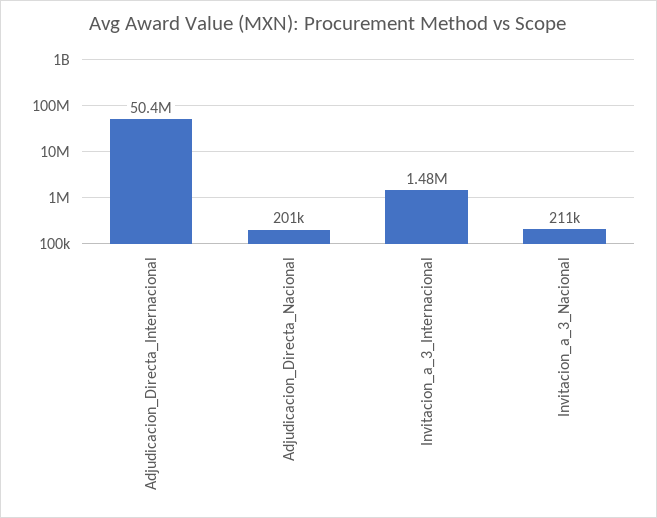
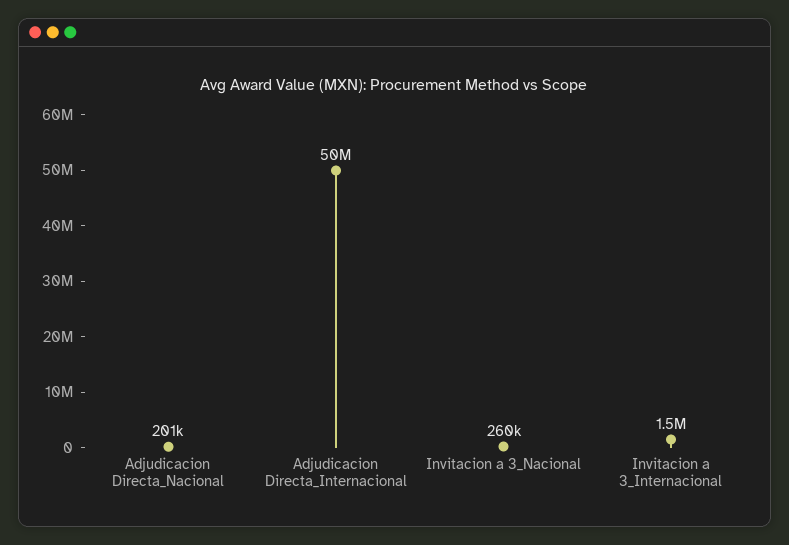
  {
    "Adjudicacion_Directa_Internacional": 50400000,
    "Adjudicacion_Directa_Nacional": 201000,
    "Invitacion_a_3_Internacional": 1480000,
-   "Invitacion_a_3_Nacional": 211000
+   "Invitacion_a_3_Nacional": 260000
  }

